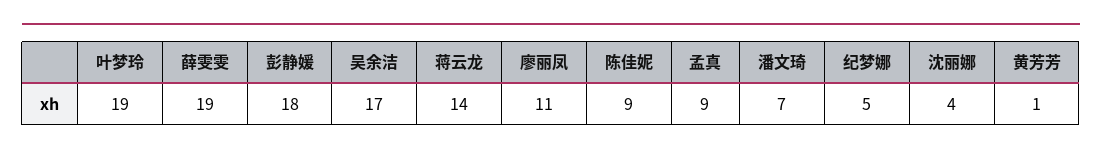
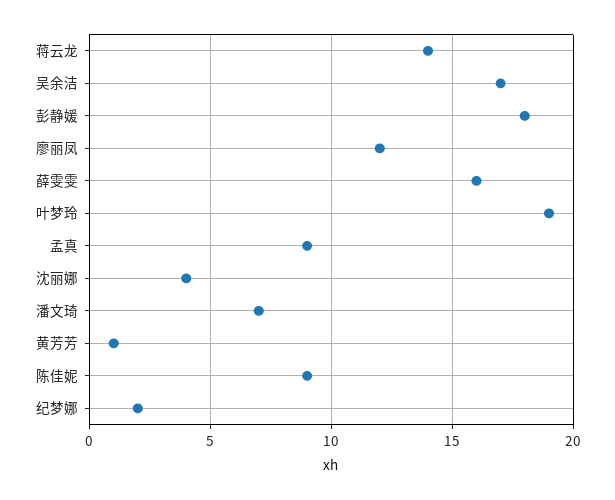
  {
    "叶梦玲": 19,
-   "薛雯雯": 19,
+   "薛雯雯": 16,
    "彭静媛": 18,
    "吴余洁": 17,
    "蒋云龙": 14,
-   "廖丽凤": 11,
+   "廖丽凤": 12,
    "陈佳妮": 9,
    "孟真": 9,
    "潘文琦": 7,
-   "纪梦娜": 5,
+   "纪梦娜": 2,
    "沈丽娜": 4,
    "黄芳芳": 1
  }

